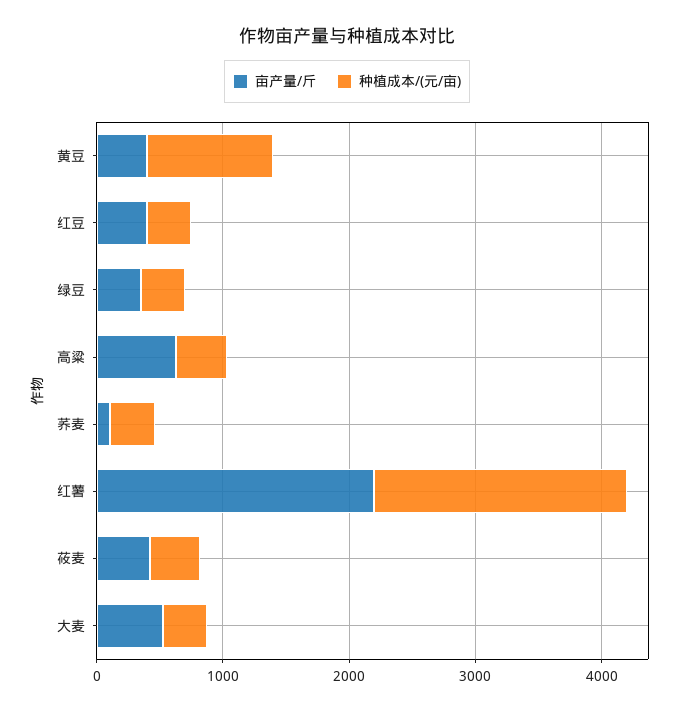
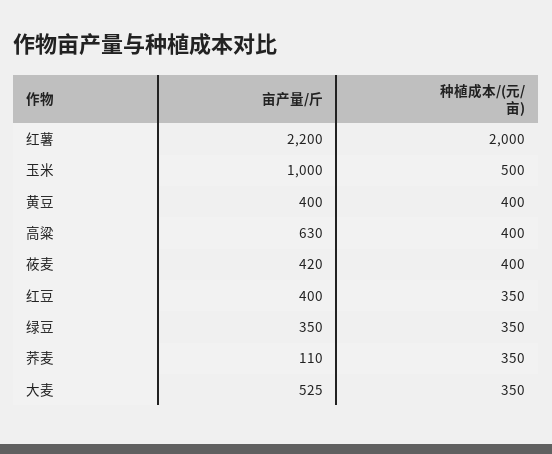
  {
    "亩产量/斤": {
      "黄豆": 400,
      "红豆": 400,
      "绿豆": 350,
      "高粱": 630,
      "荞麦": 110,
      "红薯": 2200,
      "莜麦": 420,
-     "大麦": 525
+     "大麦": 525,
+     "玉米": 1000
    },
    "种植成本/(元/亩)": {
-     "黄豆": 1000,
+     "黄豆": 400,
      "红豆": 350,
      "绿豆": 350,
      "高粱": 400,
      "荞麦": 350,
      "红薯": 2000,
      "莜麦": 400,
-     "大麦": 350
+     "大麦": 350,
+     "玉米": 500
    }
  }

